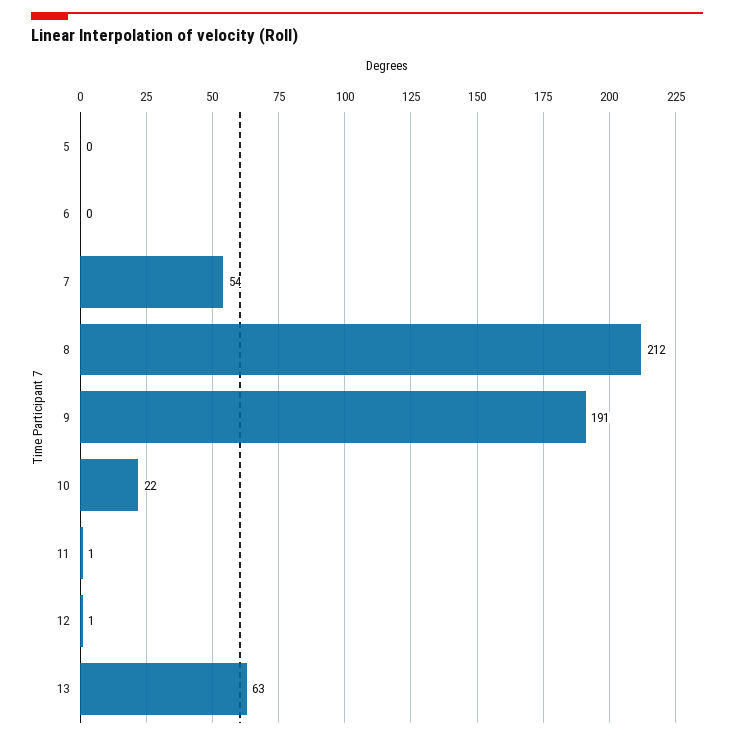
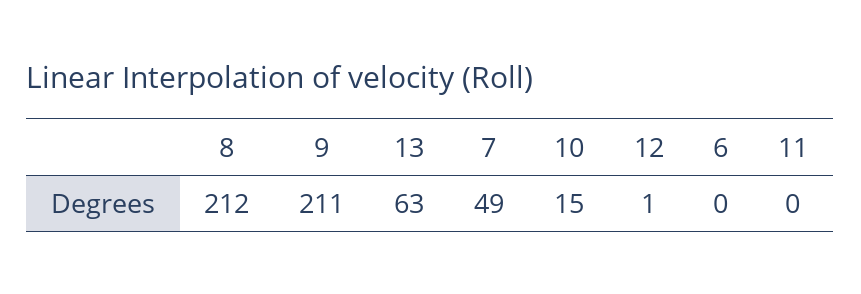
  {
-   "5": 0,
    "6": 0,
-   "7": 54,
+   "7": 49,
    "8": 212,
-   "9": 191,
+   "9": 211,
-   "10": 22,
+   "10": 15,
-   "11": 1,
+   "11": 0,
    "12": 1,
    "13": 63
  }

